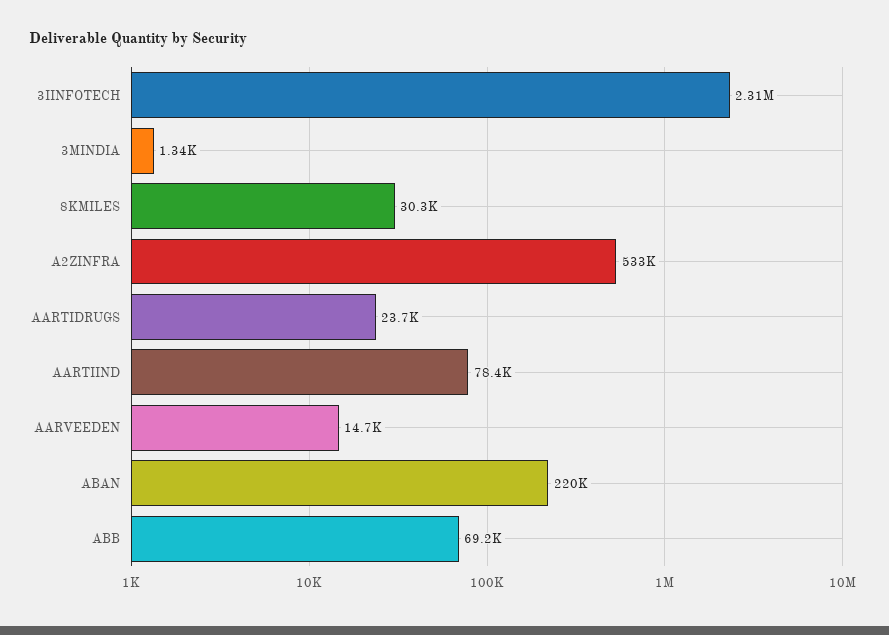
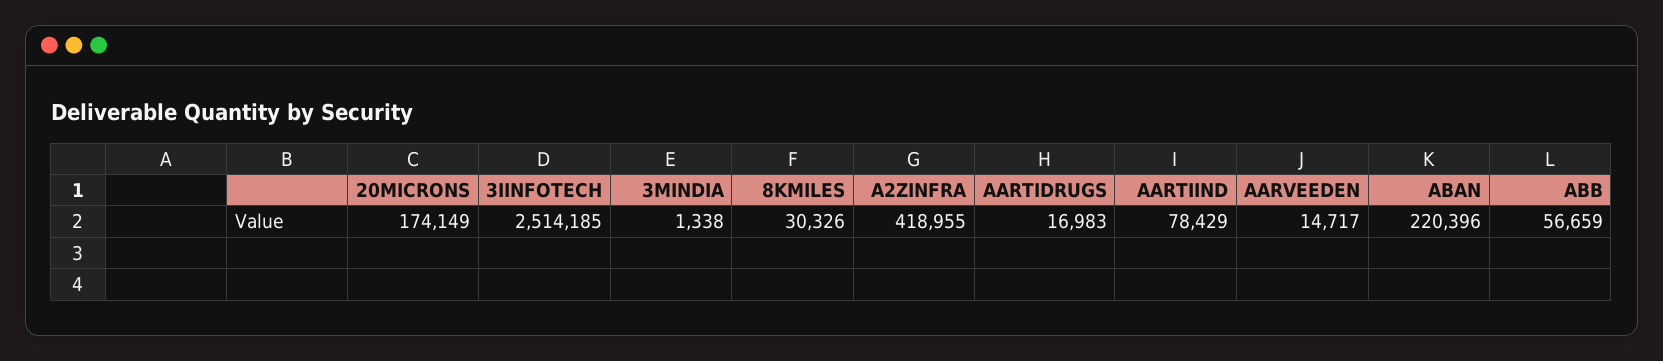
  {
-   "3IINFOTECH": 2310000,
+   "3IINFOTECH": 2514185,
    "3MINDIA": 1338,
    "8KMILES": 30326,
-   "A2ZINFRA": 533000,
+   "A2ZINFRA": 418955,
-   "AARTIDRUGS": 23700,
+   "AARTIDRUGS": 16983,
    "AARTIIND": 78429,
    "AARVEEDEN": 14717,
    "ABAN": 220396,
-   "ABB": 69200
+   "ABB": 56659,
+   "20MICRONS": 174149
  }

